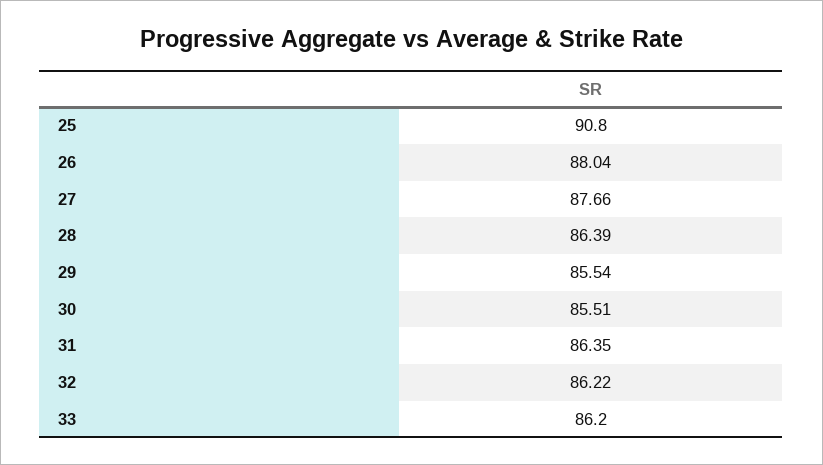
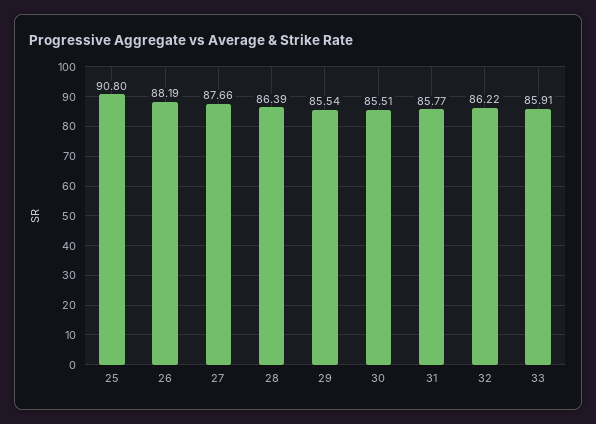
  {
    "25": 90.8,
-   "26": 88.04,
+   "26": 88.19,
    "27": 87.66,
    "28": 86.39,
    "29": 85.54,
    "30": 85.51,
-   "31": 86.35,
+   "31": 85.77,
    "32": 86.22,
-   "33": 86.2
+   "33": 85.91
  }

